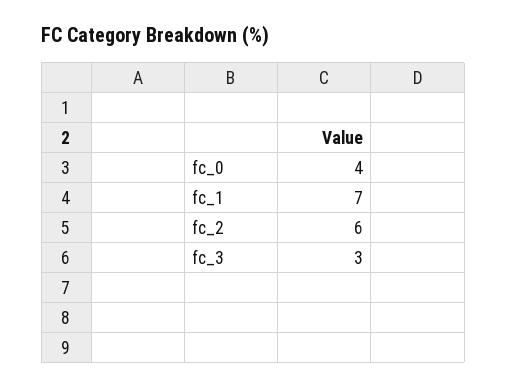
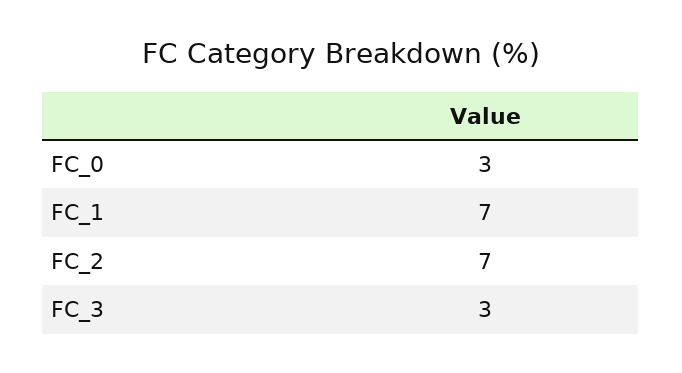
  {
-   "fc_0": 4,
+   "fc_0": 3,
    "fc_1": 7,
-   "fc_2": 6,
+   "fc_2": 7,
    "fc_3": 3
  }

